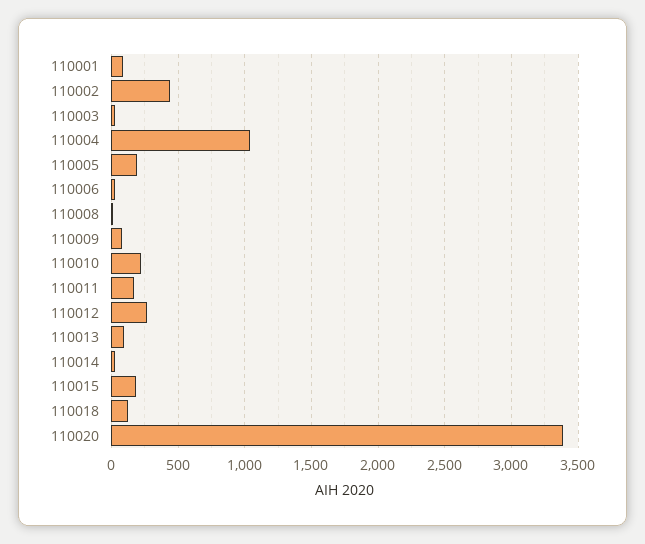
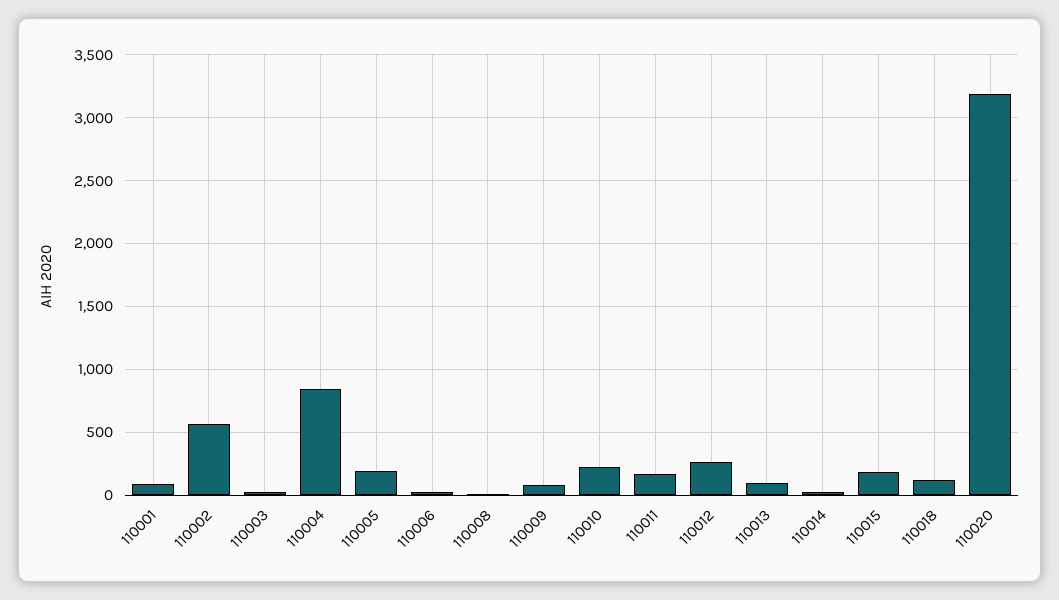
  {
    "110001": 100,
-   "110002": 450,
+   "110002": 550,
    "110003": 50,
-   "110004": 1050,
+   "110004": 850,
    "110005": 200,
    "110006": 50,
    "110008": 0,
    "110009": 100,
    "110010": 200,
    "110011": 150,
    "110012": 250,
    "110013": 100,
    "110014": 50,
    "110015": 200,
    "110018": 100,
-   "110020": 3400
+   "110020": 3200
  }

